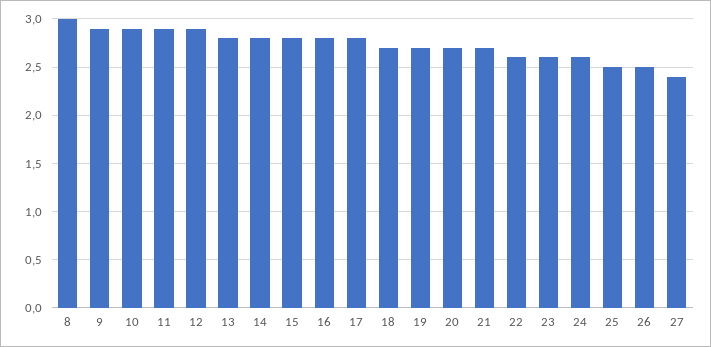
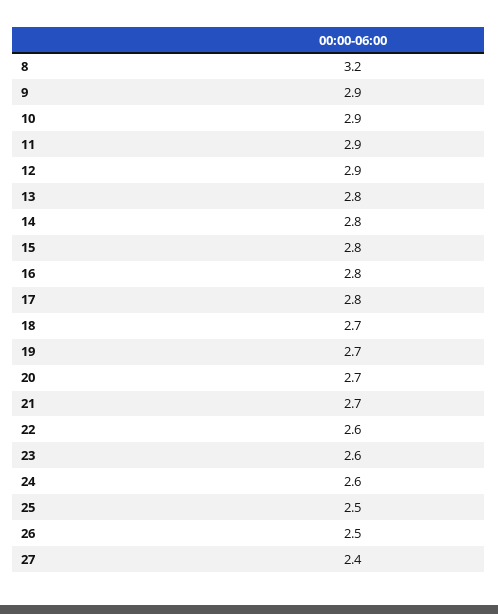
  {
-   "8": 3,
+   "8": 3.2,
    "9": 2.9,
    "10": 2.9,
    "11": 2.9,
    "12": 2.9,
    "13": 2.8,
    "14": 2.8,
    "15": 2.8,
    "16": 2.8,
    "17": 2.8,
    "18": 2.7,
    "19": 2.7,
    "20": 2.7,
    "21": 2.7,
    "22": 2.6,
    "23": 2.6,
    "24": 2.6,
    "25": 2.5,
    "26": 2.5,
    "27": 2.4
  }

